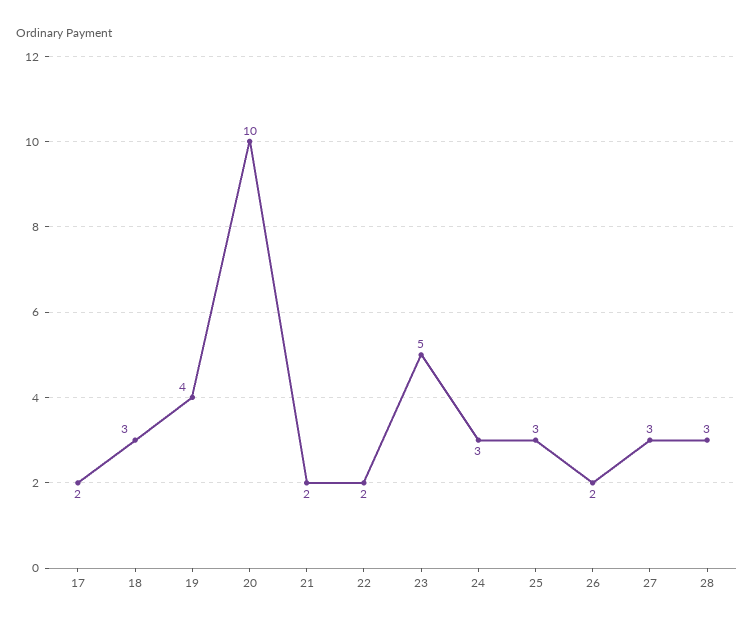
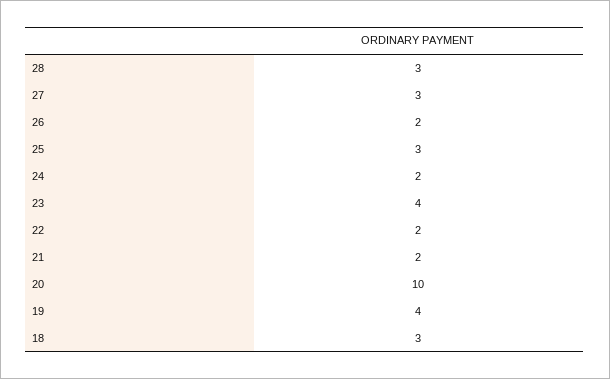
  {
-   "17": 2,
    "18": 3,
    "19": 4,
    "20": 10,
    "21": 2,
    "22": 2,
-   "23": 5,
+   "23": 4,
-   "24": 3,
+   "24": 2,
    "25": 3,
    "26": 2,
    "27": 3,
    "28": 3
  }

